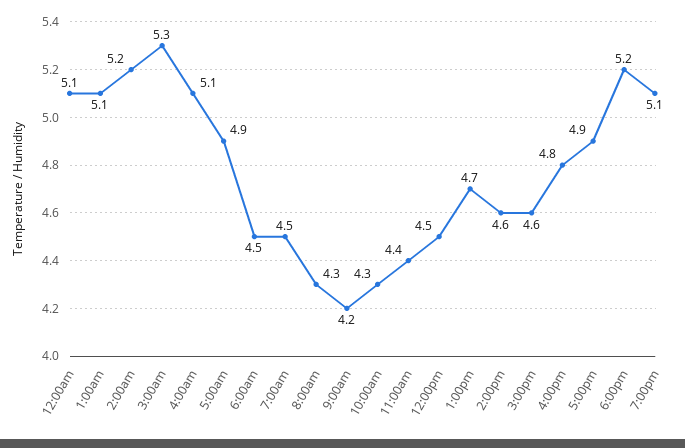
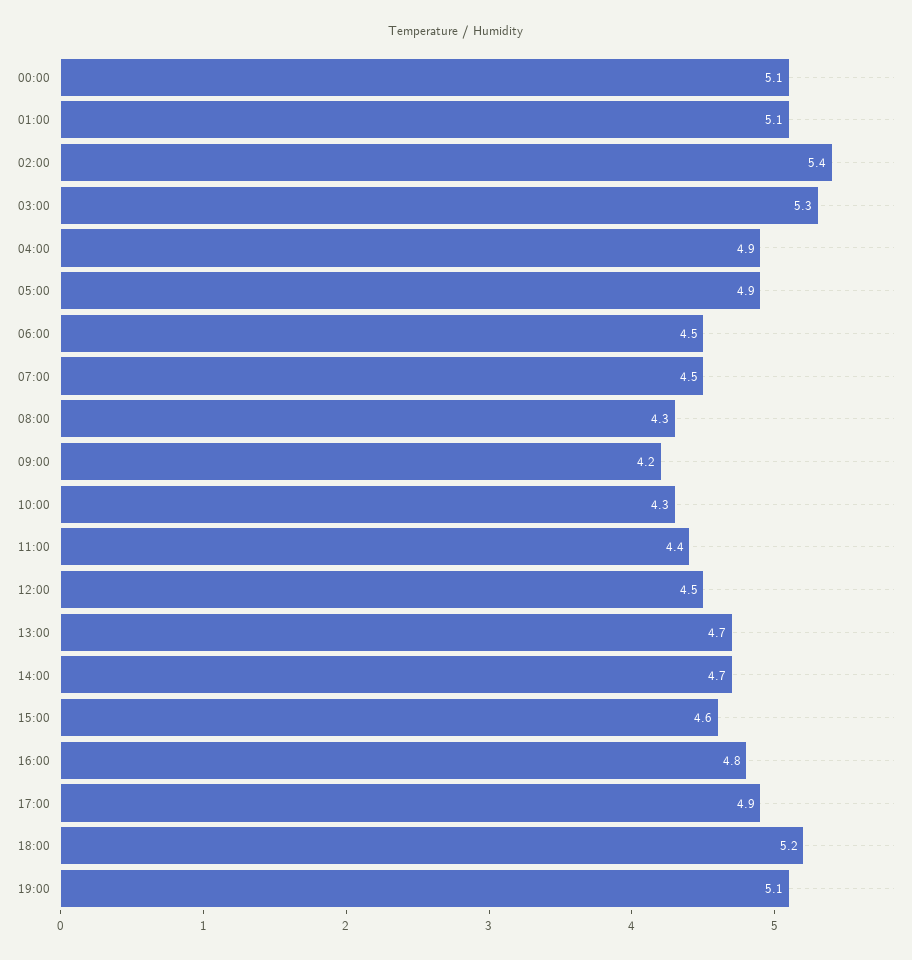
  {
    "12:00am": 5.1,
    "1:00am": 5.1,
-   "2:00am": 5.2,
+   "2:00am": 5.4,
    "3:00am": 5.3,
-   "4:00am": 5.1,
+   "4:00am": 4.9,
    "5:00am": 4.9,
    "6:00am": 4.5,
    "7:00am": 4.5,
    "8:00am": 4.3,
    "9:00am": 4.2,
    "10:00am": 4.3,
    "11:00am": 4.4,
    "12:00pm": 4.5,
    "1:00pm": 4.7,
-   "2:00pm": 4.6,
+   "2:00pm": 4.7,
    "3:00pm": 4.6,
    "4:00pm": 4.8,
    "5:00pm": 4.9,
    "6:00pm": 5.2,
    "7:00pm": 5.1
  }

